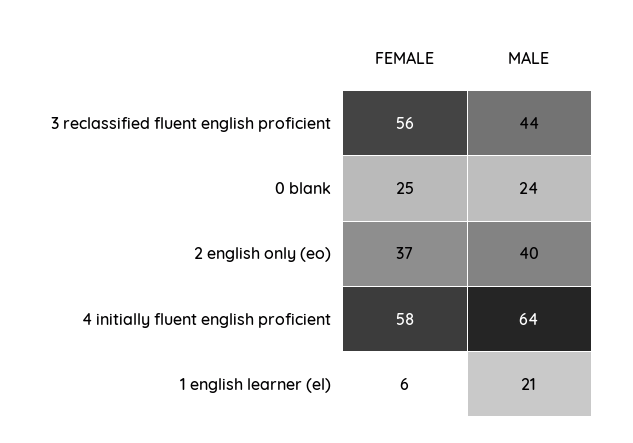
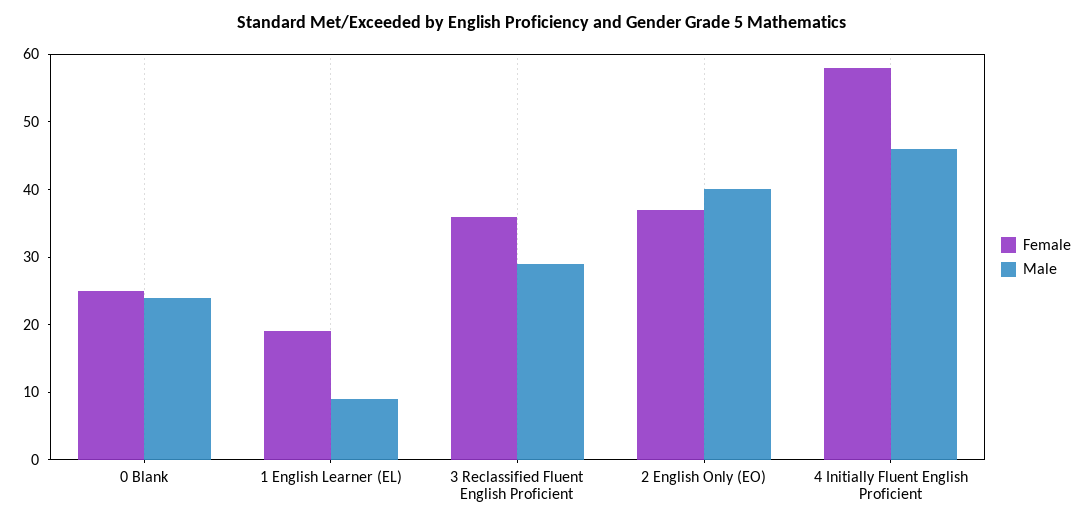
  {
    "FEMALE": {
-     "3 reclassified fluent english proficient": 56,
+     "3 reclassified fluent english proficient": 35,
      "0 blank": 25,
      "2 english only (eo)": 37,
      "4 initially fluent english proficient": 58,
-     "1 english learner (el)": 6
+     "1 english learner (el)": 20
    },
    "MALE": {
-     "3 reclassified fluent english proficient": 44,
+     "3 reclassified fluent english proficient": 30,
      "0 blank": 24,
      "2 english only (eo)": 40,
-     "4 initially fluent english proficient": 64,
+     "4 initially fluent english proficient": 45,
-     "1 english learner (el)": 21
+     "1 english learner (el)": 10
    }
  }

